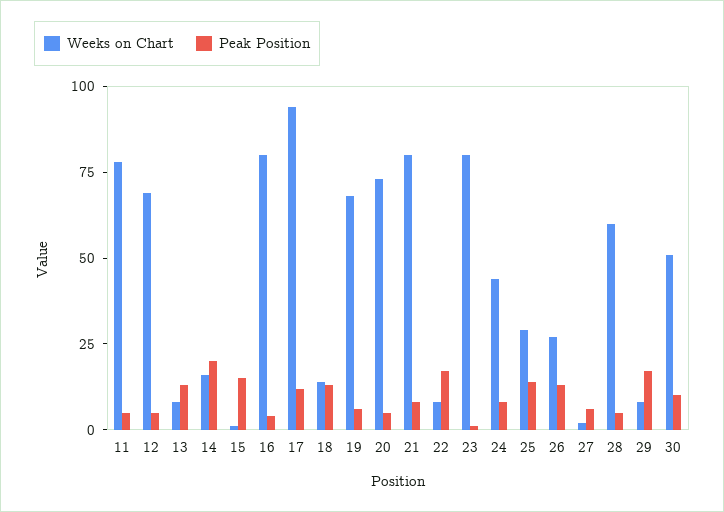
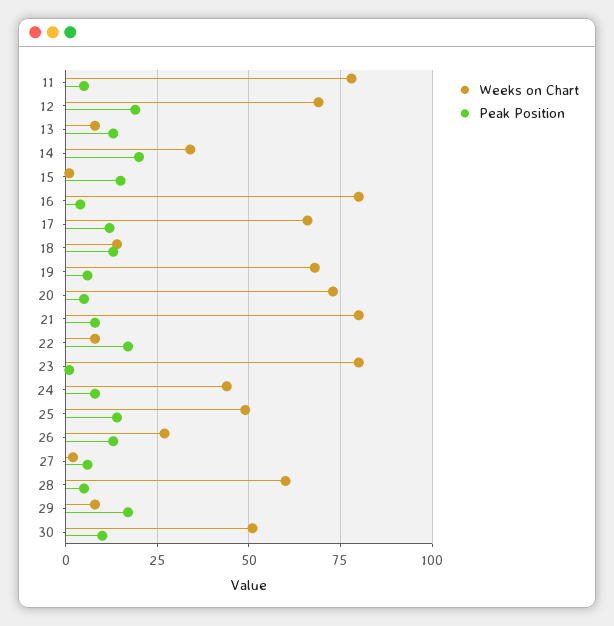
  {
    "Weeks on Chart": {
      "11": 80,
      "12": 70,
      "13": 10,
-     "14": 15,
+     "14": 35,
      "15": 0,
      "16": 80,
-     "17": 95,
+     "17": 65,
      "18": 15,
      "19": 70,
      "20": 75,
      "21": 80,
      "22": 10,
      "23": 80,
      "24": 45,
-     "25": 30,
+     "25": 50,
      "26": 25,
      "27": 0,
      "28": 60,
      "29": 10,
      "30": 50
    },
    "Peak Position": {
      "11": 5,
-     "12": 5,
+     "12": 20,
      "13": 15,
      "14": 20,
      "15": 15,
      "16": 5,
      "17": 10,
      "18": 15,
      "19": 5,
      "20": 5,
      "21": 10,
      "22": 15,
      "23": 0,
      "24": 10,
      "25": 15,
      "26": 15,
      "27": 5,
      "28": 5,
      "29": 15,
      "30": 10
    }
  }

